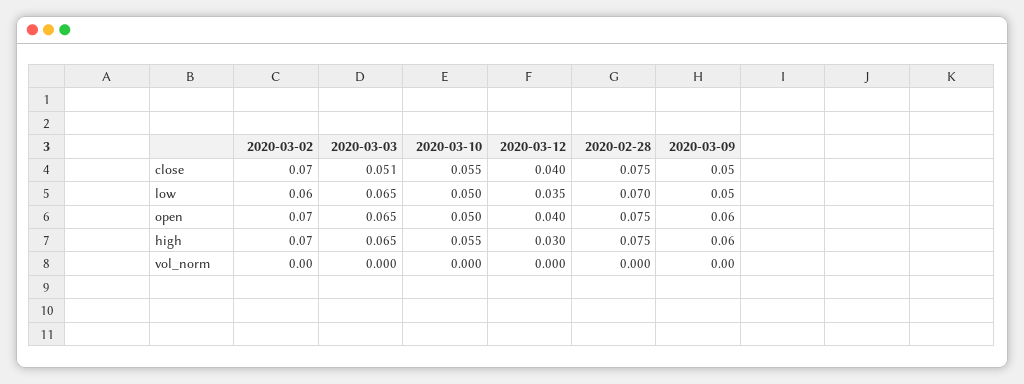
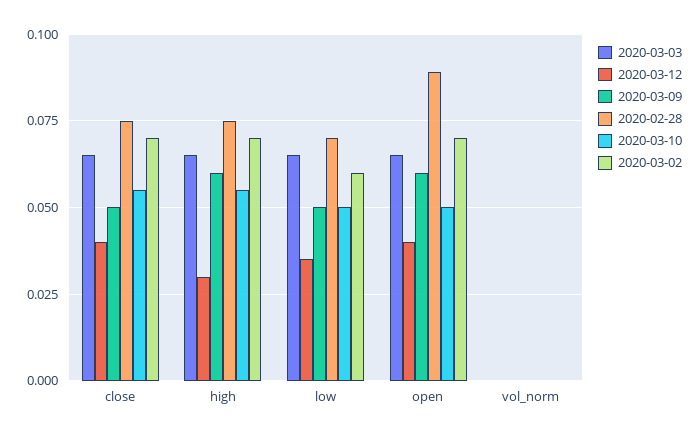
  {
    "2020-03-02": {
      "close": 0.07,
      "low": 0.06,
      "open": 0.07,
      "high": 0.07,
      "vol_norm": 0
    },
    "2020-03-03": {
-     "close": 0.051,
+     "close": 0.065,
      "low": 0.065,
      "open": 0.065,
      "high": 0.065,
      "vol_norm": 0
    },
    "2020-03-10": {
      "close": 0.055,
      "low": 0.05,
      "open": 0.05,
      "high": 0.055,
      "vol_norm": 0
    },
    "2020-03-12": {
      "close": 0.04,
      "low": 0.035,
      "open": 0.04,
      "high": 0.03,
      "vol_norm": 0
    },
    "2020-02-28": {
      "close": 0.075,
      "low": 0.07,
-     "open": 0.075,
+     "open": 0.09,
      "high": 0.075,
      "vol_norm": 0
    },
    "2020-03-09": {
      "close": 0.05,
      "low": 0.05,
      "open": 0.06,
      "high": 0.06,
      "vol_norm": 0
    }
  }

